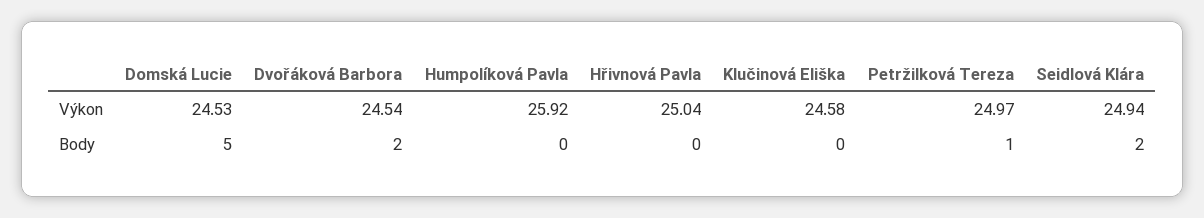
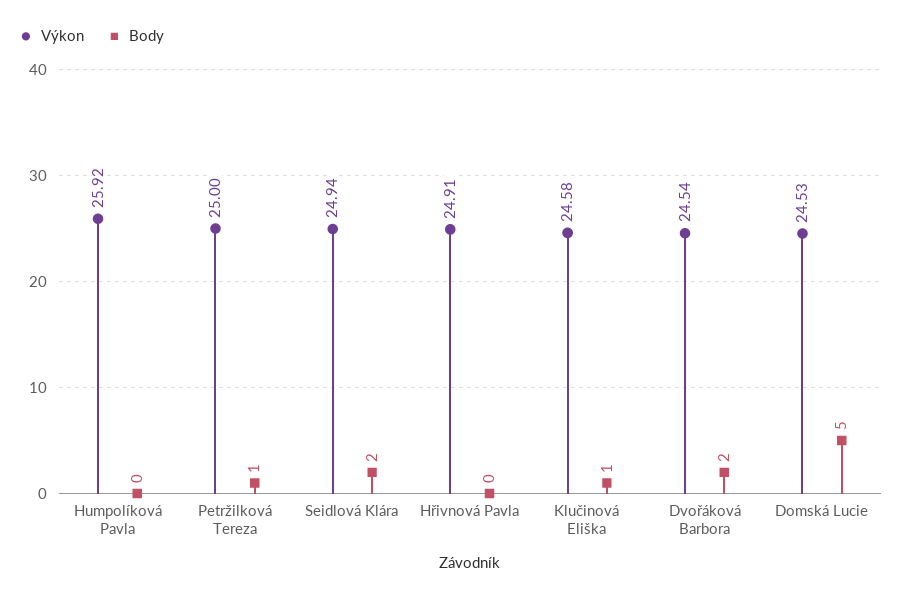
  {
    "Výkon": {
      "Domská Lucie": 24.53,
      "Dvořáková Barbora": 24.54,
      "Humpolíková Pavla": 25.92,
-     "Hřivnová Pavla": 25.04,
+     "Hřivnová Pavla": 24.91,
      "Klučinová Eliška": 24.58,
-     "Petržilková Tereza": 24.97,
+     "Petržilková Tereza": 25,
      "Seidlová Klára": 24.94
    },
    "Body": {
      "Domská Lucie": 5,
      "Dvořáková Barbora": 2,
      "Humpolíková Pavla": 0,
      "Hřivnová Pavla": 0,
-     "Klučinová Eliška": 0,
+     "Klučinová Eliška": 1,
      "Petržilková Tereza": 1,
      "Seidlová Klára": 2
    }
  }

